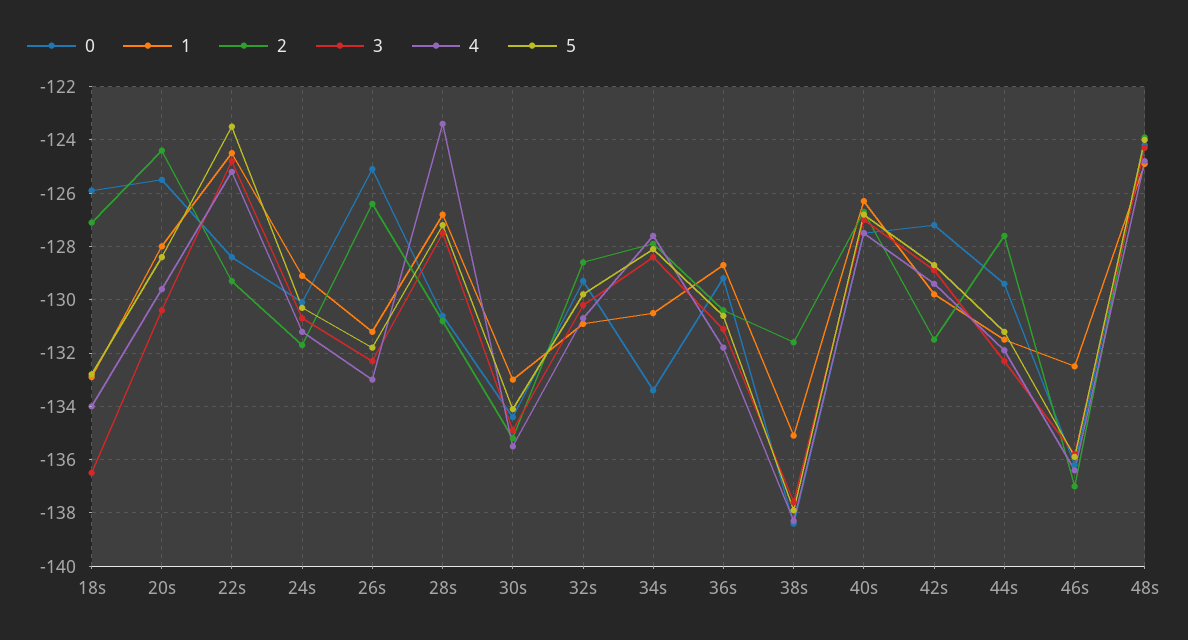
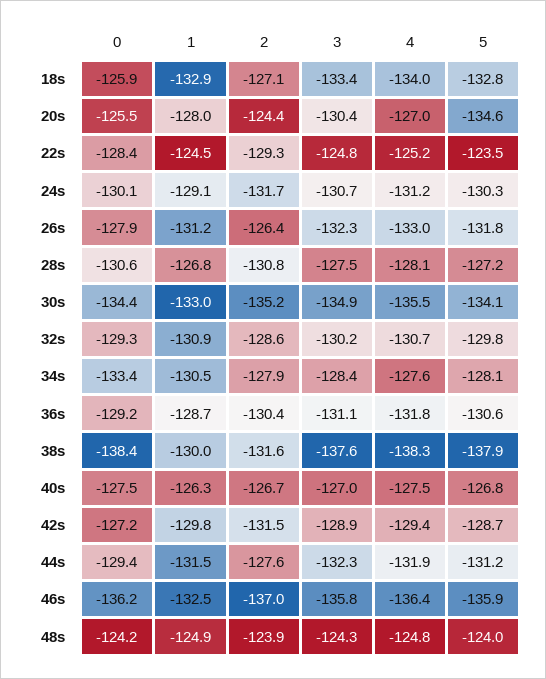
  {
    "0": {
      "18s": -125.9,
      "20s": -125.5,
      "22s": -128.4,
      "24s": -130.1,
-     "26s": -125,
+     "26s": -127.9,
      "28s": -130.6,
      "30s": -134.4,
      "32s": -129.3,
      "34s": -133.4,
      "36s": -129.2,
      "38s": -138.4,
      "40s": -127.5,
      "42s": -127.2,
      "44s": -129.4,
      "46s": -136.2,
      "48s": -124.2
    },
    "1": {
      "18s": -132.9,
      "20s": -128,
      "22s": -124.5,
      "24s": -129.1,
      "26s": -131.2,
      "28s": -126.8,
      "30s": -133,
      "32s": -130.9,
      "34s": -130.5,
      "36s": -128.7,
-     "38s": -135,
+     "38s": -130,
      "40s": -126.3,
      "42s": -129.8,
      "44s": -131.5,
      "46s": -132.5,
      "48s": -124.9
    },
    "2": {
      "18s": -127.1,
      "20s": -124.4,
      "22s": -129.3,
      "24s": -131.7,
      "26s": -126.4,
      "28s": -130.8,
      "30s": -135.2,
      "32s": -128.6,
      "34s": -127.9,
      "36s": -130.4,
      "38s": -131.6,
      "40s": -126.7,
      "42s": -131.5,
      "44s": -127.6,
      "46s": -137,
      "48s": -123.9
    },
    "3": {
-     "18s": -136.5,
+     "18s": -133.4,
      "20s": -130.4,
      "22s": -124.8,
      "24s": -130.7,
      "26s": -132.3,
      "28s": -127.5,
      "30s": -134.9,
      "32s": -130.2,
      "34s": -128.4,
      "36s": -131.1,
      "38s": -137.6,
      "40s": -127,
      "42s": -128.9,
      "44s": -132.3,
      "46s": -135.8,
      "48s": -124.3
    },
    "4": {
      "18s": -134,
-     "20s": -129.5,
+     "20s": -127,
      "22s": -125.2,
      "24s": -131.2,
      "26s": -133,
-     "28s": -123.5,
+     "28s": -128.1,
      "30s": -135.5,
      "32s": -130.7,
      "34s": -127.6,
      "36s": -131.8,
      "38s": -138.3,
      "40s": -127.5,
      "42s": -129.4,
      "44s": -131.9,
      "46s": -136.4,
      "48s": -124.8
    },
    "5": {
      "18s": -132.8,
-     "20s": -128.5,
+     "20s": -134.6,
      "22s": -123.5,
      "24s": -130.3,
      "26s": -131.8,
      "28s": -127.2,
      "30s": -134.1,
      "32s": -129.8,
      "34s": -128.1,
      "36s": -130.6,
      "38s": -137.9,
      "40s": -126.8,
      "42s": -128.7,
      "44s": -131.2,
      "46s": -135.9,
      "48s": -124
    }
  }

